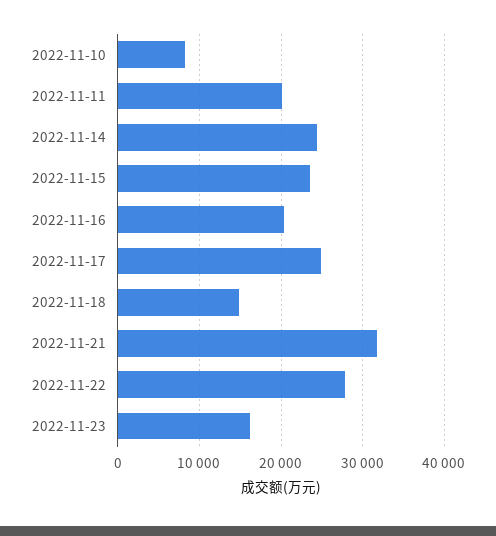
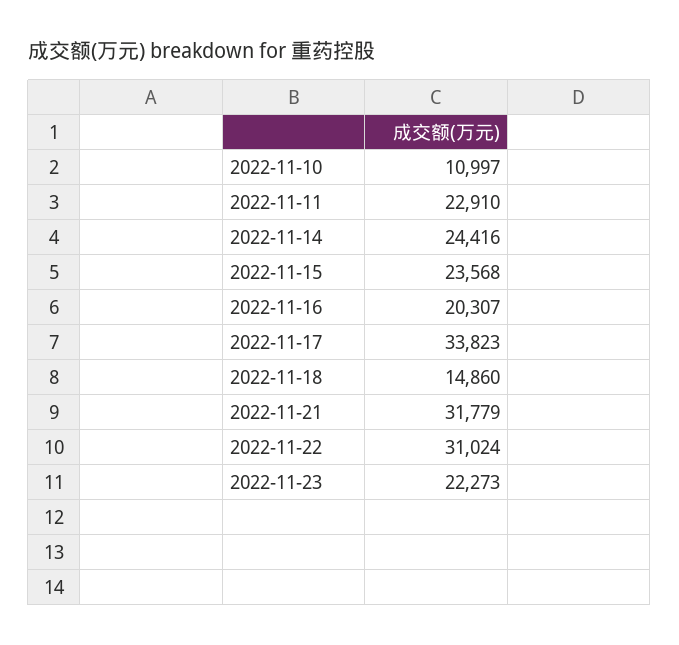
  {
-   "2022-11-10": 8000,
+   "2022-11-10": 10997,
-   "2022-11-11": 20000,
+   "2022-11-11": 22910,
    "2022-11-14": 24416,
    "2022-11-15": 23568,
    "2022-11-16": 20307,
-   "2022-11-17": 25000,
+   "2022-11-17": 33823,
    "2022-11-18": 14860,
    "2022-11-21": 31779,
-   "2022-11-22": 28000,
+   "2022-11-22": 31024,
-   "2022-11-23": 16000
+   "2022-11-23": 22273
  }

